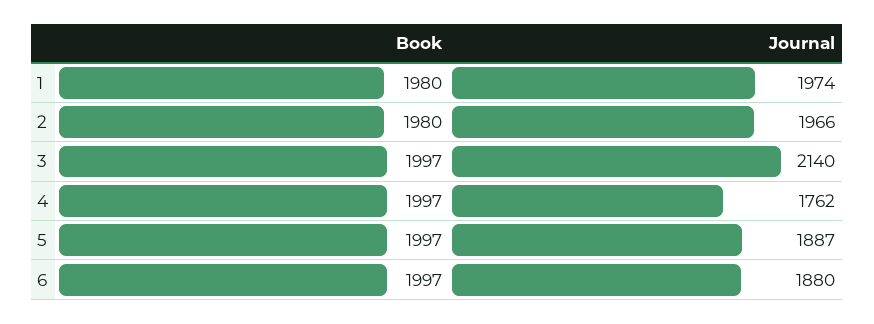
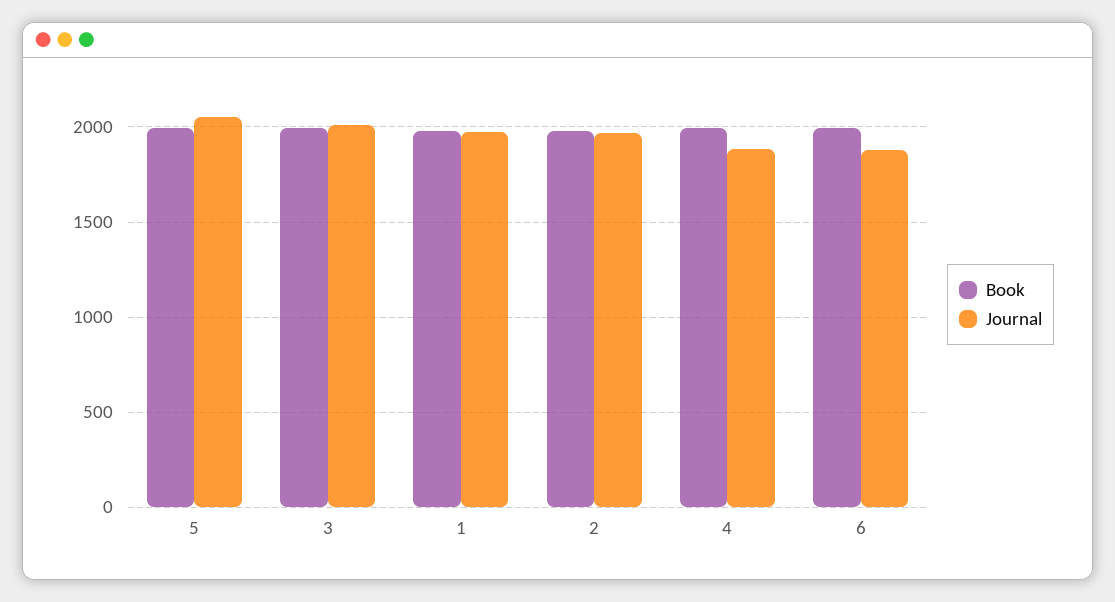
  {
    "Book": {
      "1": 1980,
      "2": 1980,
      "3": 1997,
      "4": 1997,
      "5": 1997,
      "6": 1997
    },
    "Journal": {
      "1": 1974,
      "2": 1966,
-     "3": 2140,
+     "3": 2000,
-     "4": 1762,
+     "4": 1900,
-     "5": 1887,
+     "5": 2050,
      "6": 1880
    }
  }

